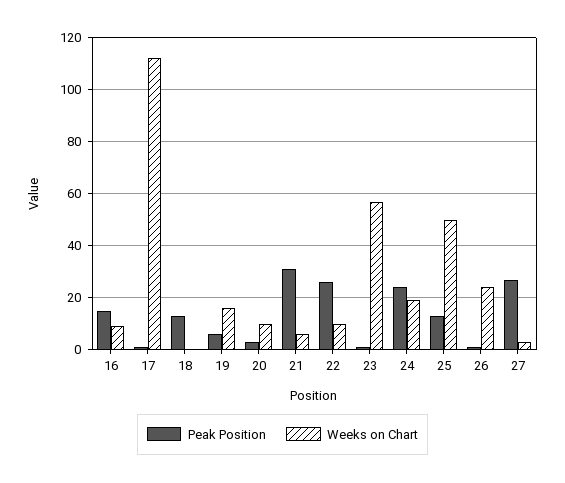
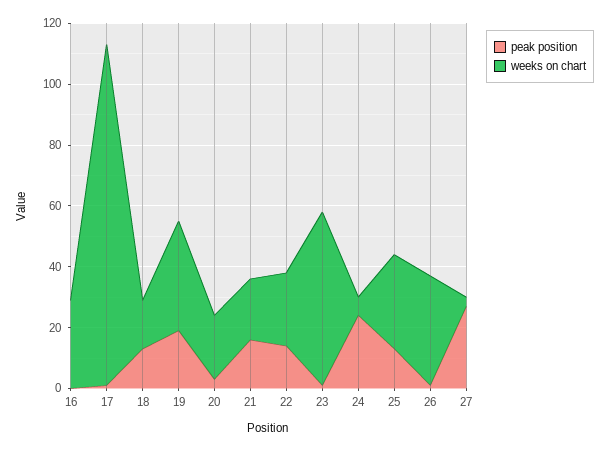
  {
    "Peak Position": {
-     "16": 15,
+     "16": 0,
      "17": 0,
      "18": 15,
-     "19": 5,
+     "19": 20,
      "20": 5,
-     "21": 30,
+     "21": 15,
-     "22": 25,
+     "22": 15,
      "23": 0,
      "24": 25,
      "25": 15,
      "26": 0,
      "27": 25
    },
    "Weeks on Chart": {
-     "16": 10,
+     "16": 30,
      "17": 110,
-     "18": 0,
+     "18": 15,
-     "19": 15,
+     "19": 35,
-     "20": 10,
+     "20": 20,
-     "21": 5,
+     "21": 20,
-     "22": 10,
+     "22": 25,
      "23": 55,
-     "24": 20,
+     "24": 5,
-     "25": 50,
+     "25": 30,
-     "26": 25,
+     "26": 35,
      "27": 5
    }
  }

